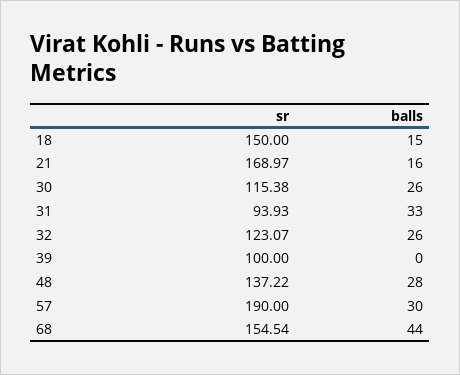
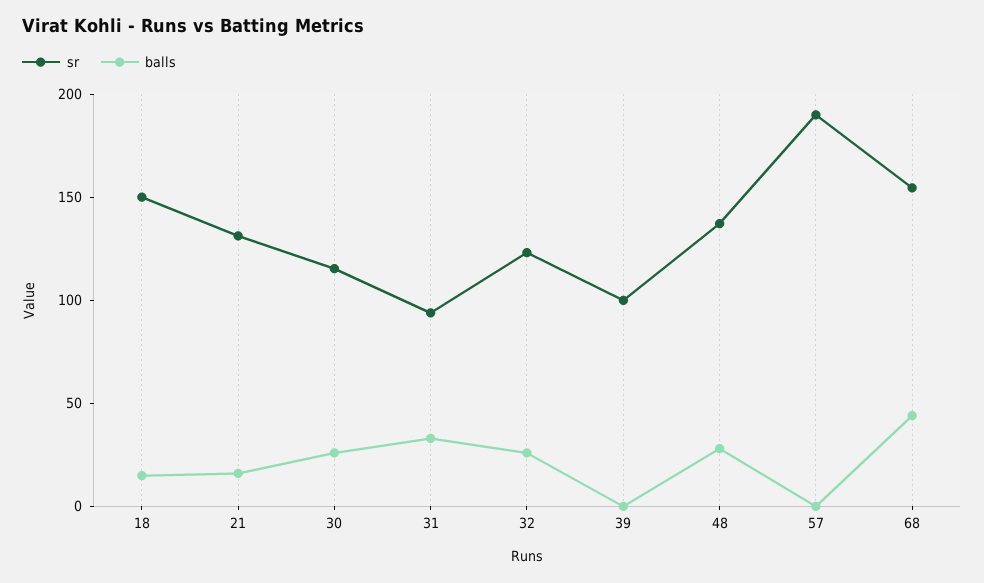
  {
    "sr": {
      "18": 150,
-     "21": 168.97,
+     "21": 130,
      "30": 115.38,
      "31": 93.93,
      "32": 123.07,
      "39": 100,
      "48": 137.22,
      "57": 190,
      "68": 154.54
    },
    "balls": {
      "18": 15,
      "21": 16,
      "30": 26,
      "31": 33,
      "32": 26,
      "39": 0,
      "48": 28,
-     "57": 30,
+     "57": 0,
      "68": 44
    }
  }

